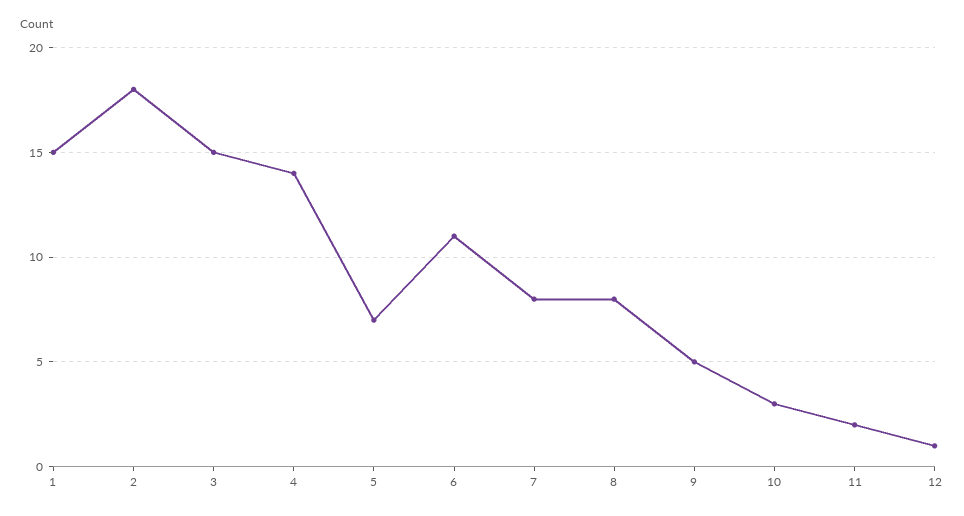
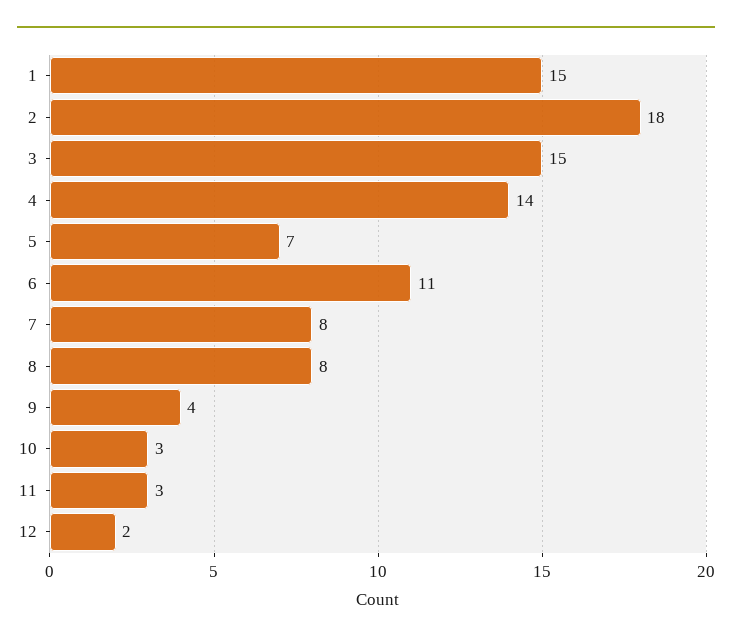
  {
    "1": 15,
    "2": 18,
    "3": 15,
    "4": 14,
    "5": 7,
    "6": 11,
    "7": 8,
    "8": 8,
-   "9": 5,
+   "9": 4,
    "10": 3,
-   "11": 2,
+   "11": 3,
-   "12": 1
+   "12": 2
  }

